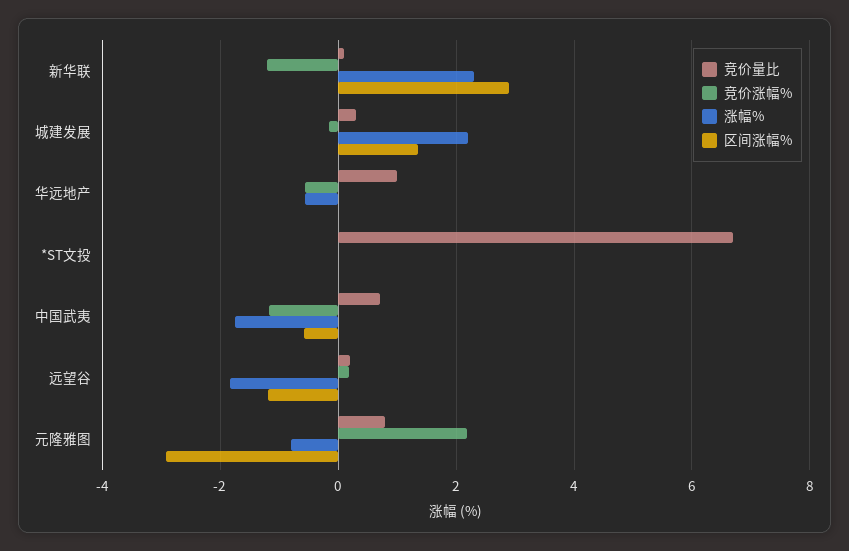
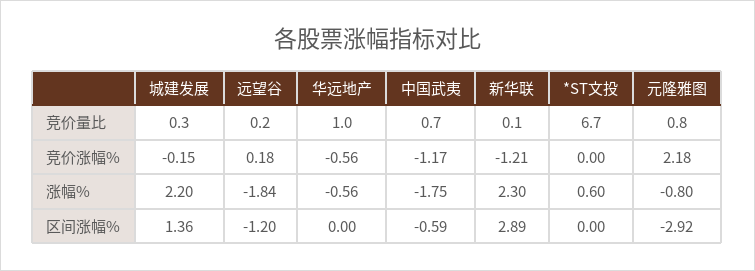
  {
    "竞价量比": {
      "新华联": 0.1,
      "城建发展": 0.3,
      "华远地产": 1,
      "*ST文投": 6.7,
      "中国武夷": 0.7,
      "远望谷": 0.2,
      "元隆雅图": 0.8
    },
    "竞价涨幅%": {
      "新华联": -1.21,
      "城建发展": -0.15,
      "华远地产": -0.56,
      "*ST文投": 0,
      "中国武夷": -1.17,
      "远望谷": 0.18,
      "元隆雅图": 2.18
    },
    "涨幅%": {
      "新华联": 2.3,
      "城建发展": 2.2,
      "华远地产": -0.56,
-     "*ST文投": 0,
+     "*ST文投": 0.6,
      "中国武夷": -1.75,
      "远望谷": -1.84,
      "元隆雅图": -0.8
    },
    "区间涨幅%": {
      "新华联": 2.89,
      "城建发展": 1.36,
      "华远地产": 0,
      "*ST文投": 0,
      "中国武夷": -0.59,
      "远望谷": -1.2,
      "元隆雅图": -2.92
    }
  }

